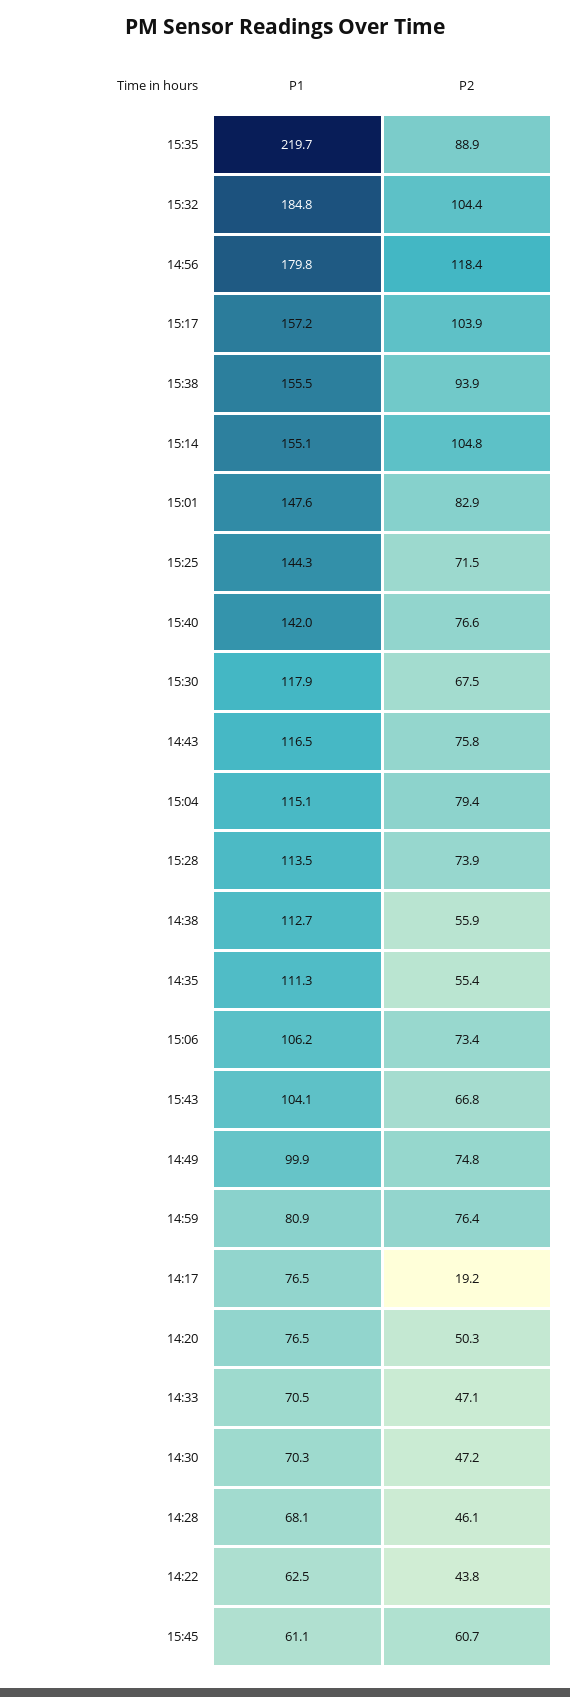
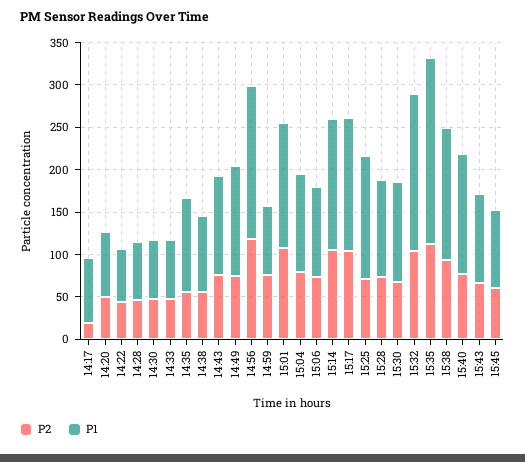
  {
    "P1": {
      "15:35": 219.7,
      "15:32": 184.8,
      "14:56": 179.8,
      "15:17": 157.2,
      "15:38": 155.5,
      "15:14": 155.1,
      "15:01": 147.6,
      "15:25": 144.3,
      "15:40": 142,
      "15:30": 117.9,
      "14:43": 116.5,
      "15:04": 115.1,
      "15:28": 113.5,
-     "14:38": 112.7,
+     "14:38": 90,
      "14:35": 111.3,
      "15:06": 106.2,
      "15:43": 104.1,
-     "14:49": 99.9,
+     "14:49": 130,
      "14:59": 80.9,
      "14:17": 76.5,
      "14:20": 76.5,
      "14:33": 70.5,
      "14:30": 70.3,
      "14:28": 68.1,
      "14:22": 62.5,
-     "15:45": 61.1
+     "15:45": 90
    },
    "P2": {
-     "15:35": 88.9,
+     "15:35": 110,
      "15:32": 104.4,
      "14:56": 118.4,
      "15:17": 103.9,
      "15:38": 93.9,
      "15:14": 104.8,
-     "15:01": 82.9,
+     "15:01": 110,
      "15:25": 71.5,
      "15:40": 76.6,
      "15:30": 67.5,
      "14:43": 75.8,
      "15:04": 79.4,
      "15:28": 73.9,
      "14:38": 55.9,
      "14:35": 55.4,
      "15:06": 73.4,
      "15:43": 66.8,
      "14:49": 74.8,
      "14:59": 76.4,
      "14:17": 19.2,
      "14:20": 50.3,
      "14:33": 47.1,
      "14:30": 47.2,
      "14:28": 46.1,
      "14:22": 43.8,
      "15:45": 60.7
    }
  }

